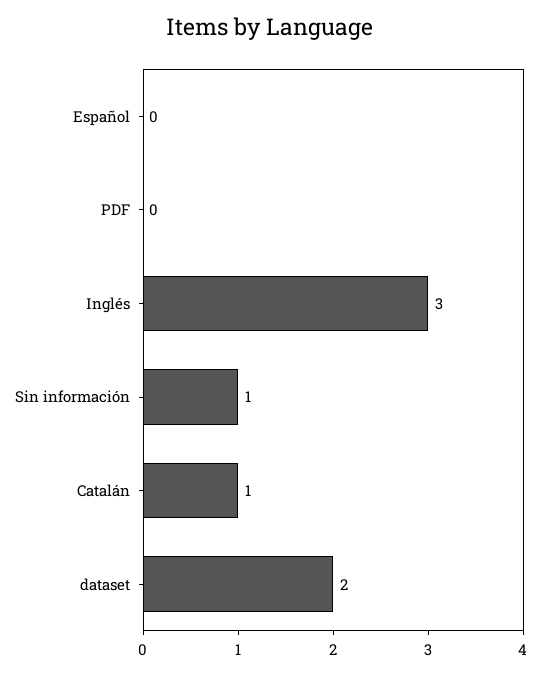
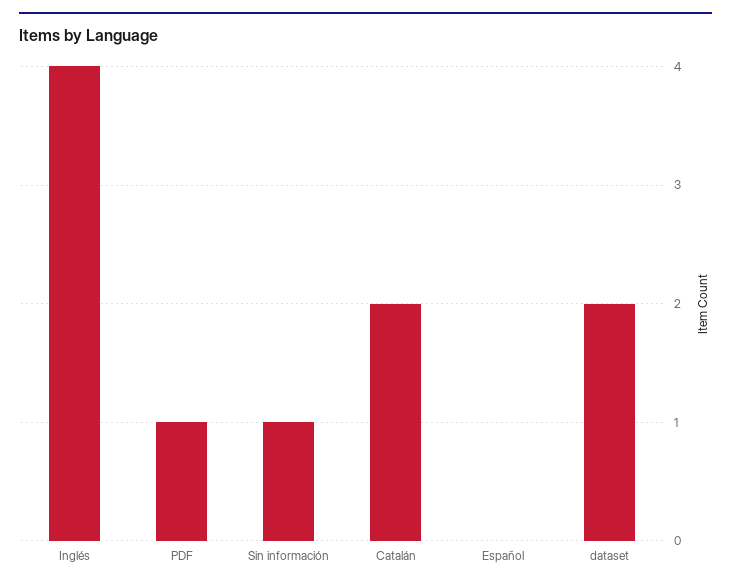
  {
    "Español": 0,
-   "PDF": 0,
+   "PDF": 1,
-   "Inglés": 3,
+   "Inglés": 4,
    "Sin información": 1,
-   "Catalán": 1,
+   "Catalán": 2,
    "dataset": 2
  }

